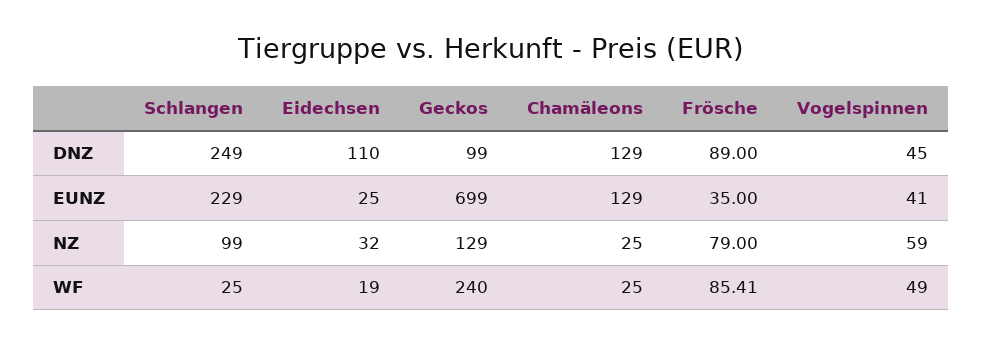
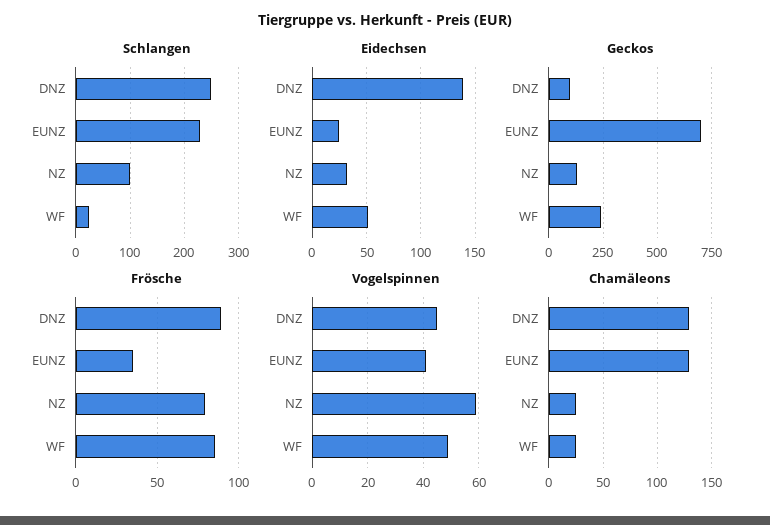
  {
    "Schlangen": {
      "DNZ": 249,
      "EUNZ": 229,
      "NZ": 99,
      "WF": 25
    },
    "Eidechsen": {
-     "DNZ": 110,
+     "DNZ": 140,
      "EUNZ": 25,
      "NZ": 32,
-     "WF": 19
+     "WF": 50
    },
    "Geckos": {
      "DNZ": 99,
      "EUNZ": 699,
      "NZ": 129,
      "WF": 240
    },
    "Chamäleons": {
      "DNZ": 129,
      "EUNZ": 129,
      "NZ": 25,
      "WF": 25
    },
    "Frösche": {
      "DNZ": 89,
      "EUNZ": 35,
      "NZ": 79,
      "WF": 85.41
    },
    "Vogelspinnen": {
      "DNZ": 45,
      "EUNZ": 41,
      "NZ": 59,
      "WF": 49
    }
  }

